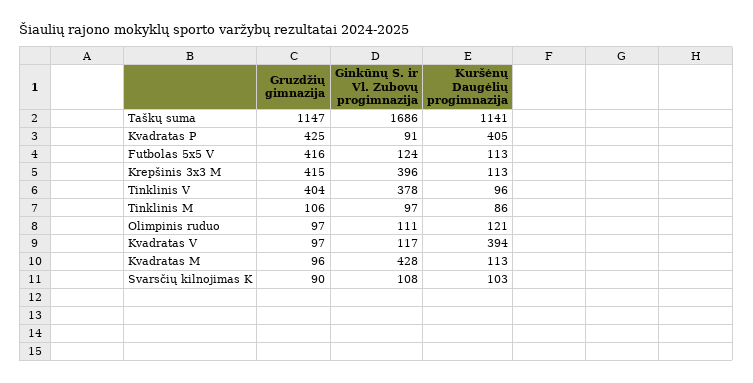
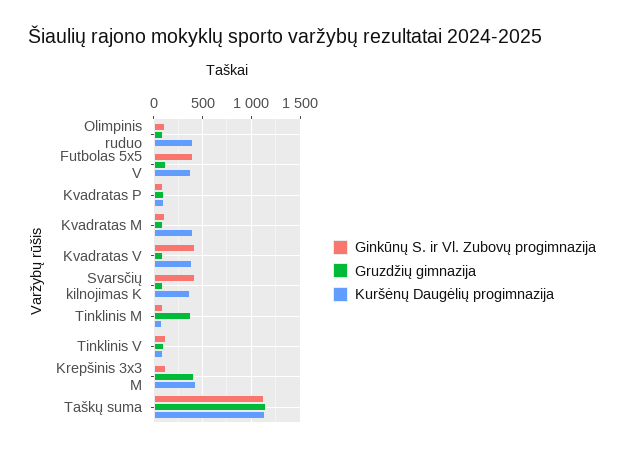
  {
    "Gruzdžių gimnazija": {
      "Taškų suma": 1147,
-     "Kvadratas P": 425,
+     "Kvadratas P": 100,
-     "Futbolas 5x5 V": 416,
+     "Futbolas 5x5 V": 100,
      "Krepšinis 3x3 M": 415,
-     "Tinklinis V": 404,
+     "Tinklinis V": 100,
-     "Tinklinis M": 106,
+     "Tinklinis M": 400,
      "Olimpinis ruduo": 97,
      "Kvadratas V": 97,
      "Kvadratas M": 96,
      "Svarsčių kilnojimas K": 90
    },
    "Ginkūnų S. ir Vl. Zubovų progimnazija": {
-     "Taškų suma": 1686,
+     "Taškų suma": 1100,
      "Kvadratas P": 91,
-     "Futbolas 5x5 V": 124,
+     "Futbolas 5x5 V": 400,
-     "Krepšinis 3x3 M": 396,
+     "Krepšinis 3x3 M": 100,
-     "Tinklinis V": 378,
+     "Tinklinis V": 100,
      "Tinklinis M": 97,
      "Olimpinis ruduo": 111,
-     "Kvadratas V": 117,
+     "Kvadratas V": 400,
-     "Kvadratas M": 428,
+     "Kvadratas M": 100,
-     "Svarsčių kilnojimas K": 108
+     "Svarsčių kilnojimas K": 400
    },
    "Kuršėnų Daugėlių progimnazija": {
      "Taškų suma": 1141,
-     "Kvadratas P": 405,
+     "Kvadratas P": 100,
-     "Futbolas 5x5 V": 113,
+     "Futbolas 5x5 V": 400,
-     "Krepšinis 3x3 M": 113,
+     "Krepšinis 3x3 M": 400,
      "Tinklinis V": 96,
      "Tinklinis M": 86,
-     "Olimpinis ruduo": 121,
+     "Olimpinis ruduo": 400,
      "Kvadratas V": 394,
-     "Kvadratas M": 113,
+     "Kvadratas M": 400,
-     "Svarsčių kilnojimas K": 103
+     "Svarsčių kilnojimas K": 400
    }
  }

